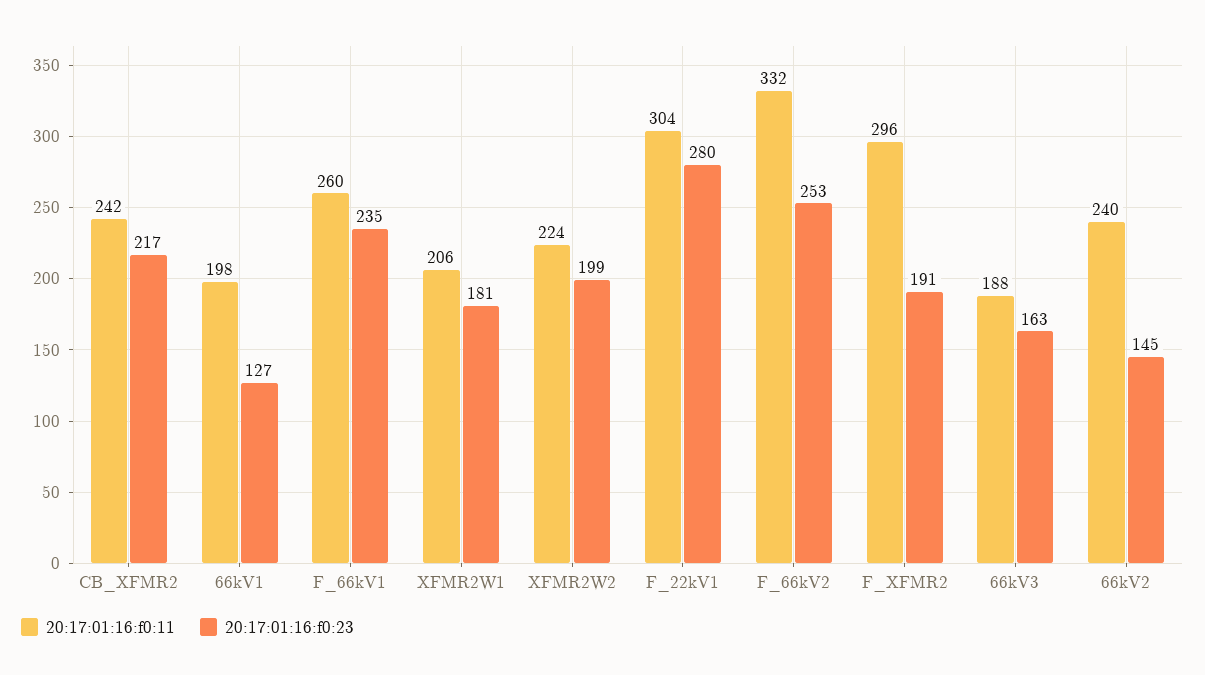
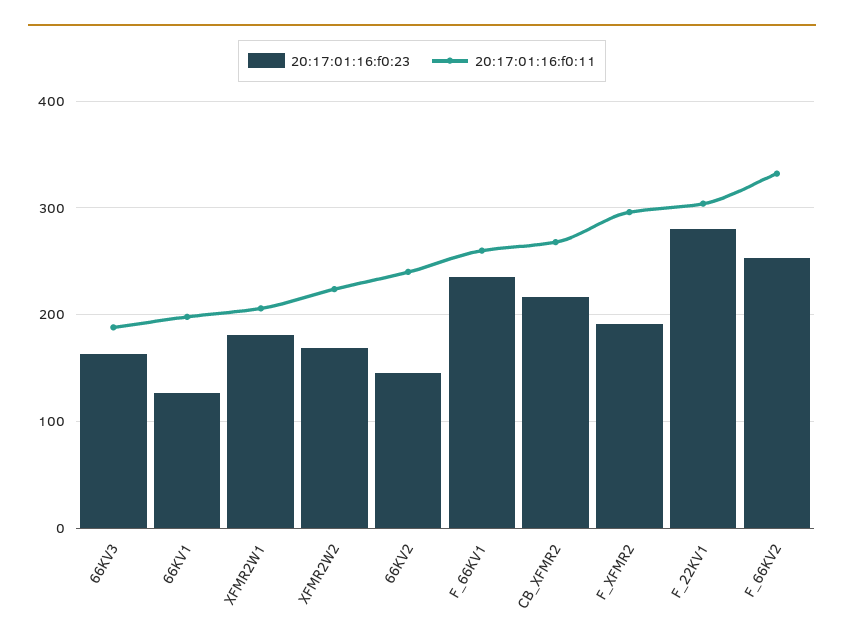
  {
    "20:17:01:16:f0:11": {
-     "CB_XFMR2": 242,
+     "CB_XFMR2": 270,
      "66kV1": 198,
      "F_66kV1": 260,
      "XFMR2W1": 206,
      "XFMR2W2": 224,
      "F_22kV1": 304,
      "F_66kV2": 332,
      "F_XFMR2": 296,
      "66kV3": 188,
      "66kV2": 240
    },
    "20:17:01:16:f0:23": {
      "CB_XFMR2": 217,
      "66kV1": 127,
      "F_66kV1": 235,
      "XFMR2W1": 181,
-     "XFMR2W2": 199,
+     "XFMR2W2": 170,
      "F_22kV1": 280,
      "F_66kV2": 253,
      "F_XFMR2": 191,
      "66kV3": 163,
      "66kV2": 145
    }
  }

